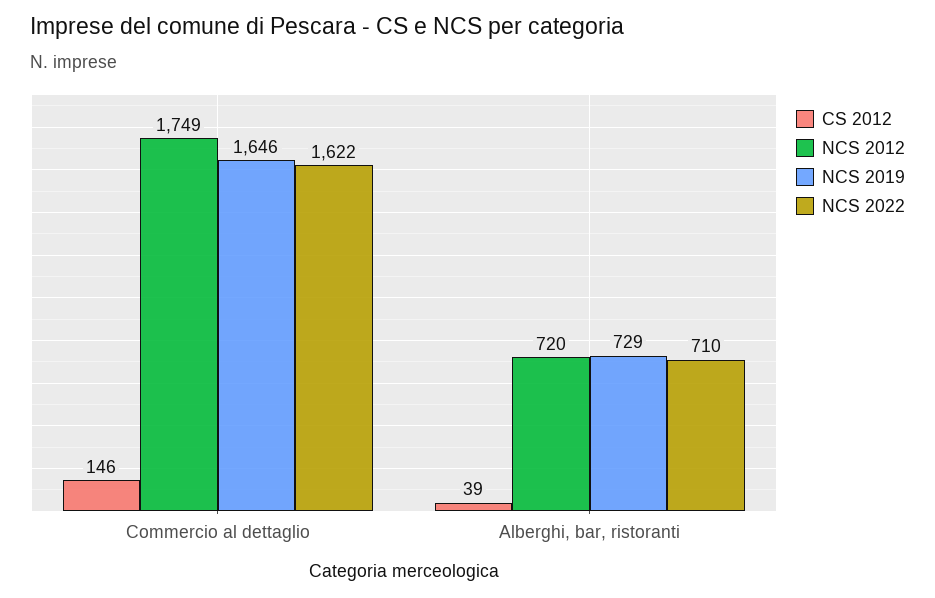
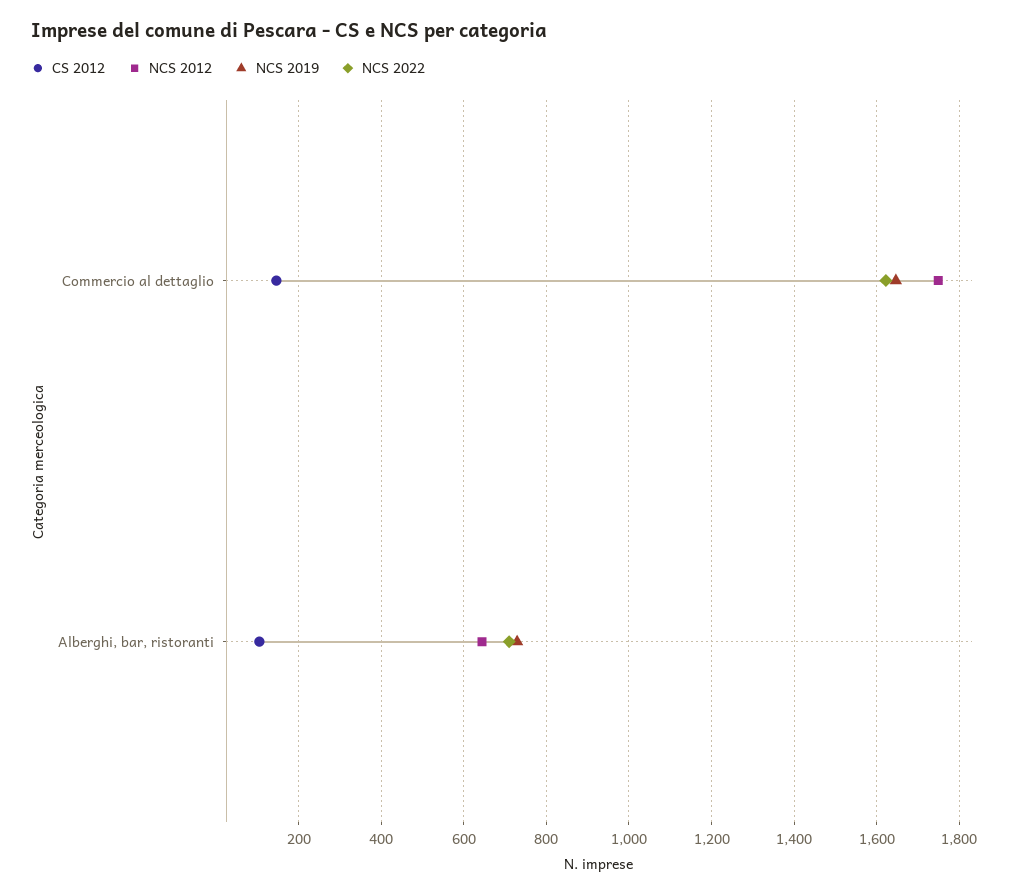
  {
    "CS 2012": {
      "Commercio al dettaglio": 146,
-     "Alberghi, bar, ristoranti": 39
+     "Alberghi, bar, ristoranti": 100
    },
    "NCS 2012": {
      "Commercio al dettaglio": 1749,
-     "Alberghi, bar, ristoranti": 720
+     "Alberghi, bar, ristoranti": 640
    },
    "NCS 2019": {
      "Commercio al dettaglio": 1646,
      "Alberghi, bar, ristoranti": 729
    },
    "NCS 2022": {
      "Commercio al dettaglio": 1622,
      "Alberghi, bar, ristoranti": 710
    }
  }

